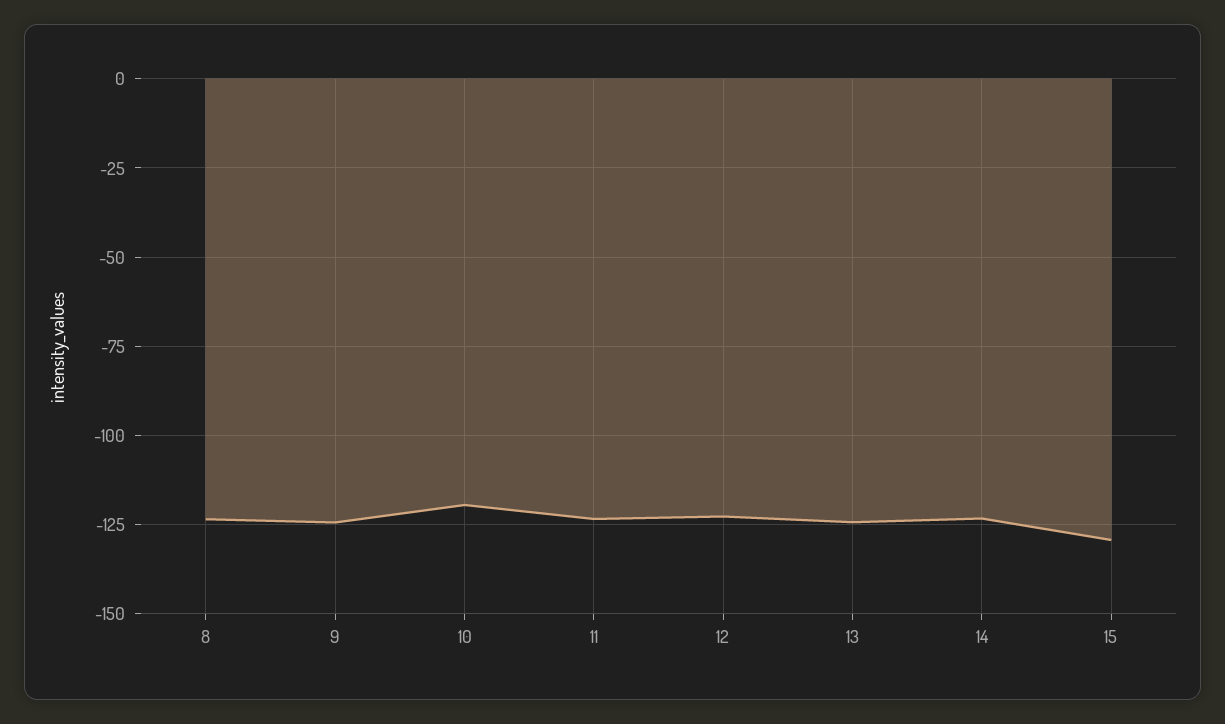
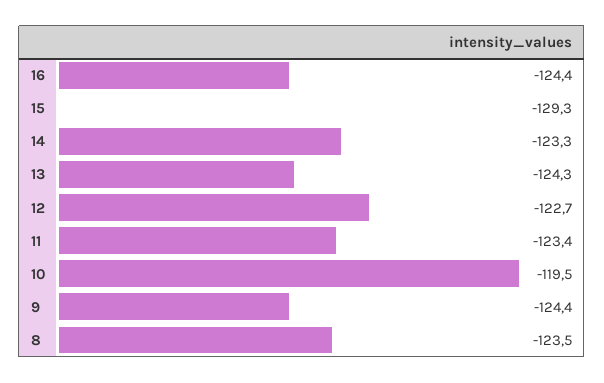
  {
    "8": -123.5,
    "9": -124.4,
    "10": -119.5,
    "11": -123.4,
    "12": -122.7,
    "13": -124.3,
    "14": -123.3,
-   "15": -129.3
+   "15": -129.3,
+   "16": -124.4
  }

